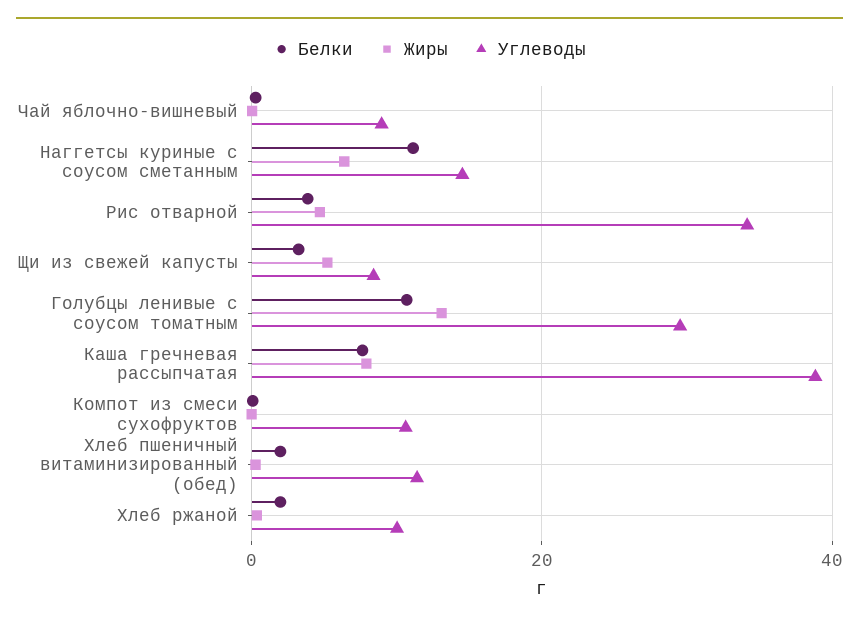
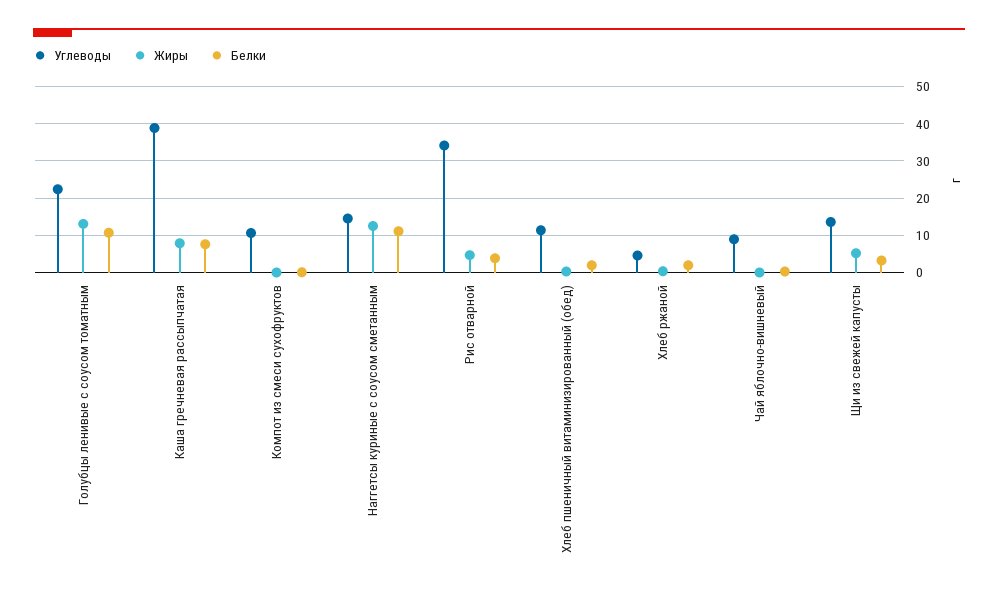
  {
    "Белки": {
      "Чай яблочно-вишневый": 0,
      "Наггетсы куриные с соусом сметанным": 12,
      "Рис отварной": 4,
      "Щи из свежей капусты": 4,
      "Голубцы ленивые с соусом томатным": 10,
      "Каша гречневая рассыпчатая": 8,
      "Компот из смеси сухофруктов": 0,
      "Хлеб пшеничный витаминизированный (обед)": 2,
      "Хлеб ржаной": 2
    },
    "Жиры": {
      "Чай яблочно-вишневый": 0,
-     "Наггетсы куриные с соусом сметанным": 6,
+     "Наггетсы куриные с соусом сметанным": 12,
      "Рис отварной": 4,
      "Щи из свежей капусты": 6,
      "Голубцы ленивые с соусом томатным": 14,
      "Каша гречневая рассыпчатая": 8,
      "Компот из смеси сухофруктов": 0,
      "Хлеб пшеничный витаминизированный (обед)": 0,
      "Хлеб ржаной": 0
    },
    "Углеводы": {
      "Чай яблочно-вишневый": 8,
      "Наггетсы куриные с соусом сметанным": 14,
      "Рис отварной": 34,
-     "Щи из свежей капусты": 8,
+     "Щи из свежей капусты": 14,
-     "Голубцы ленивые с соусом томатным": 30,
+     "Голубцы ленивые с соусом томатным": 22,
      "Каша гречневая рассыпчатая": 38,
      "Компот из смеси сухофруктов": 10,
      "Хлеб пшеничный витаминизированный (обед)": 12,
-     "Хлеб ржаной": 10
+     "Хлеб ржаной": 4
    }
  }

